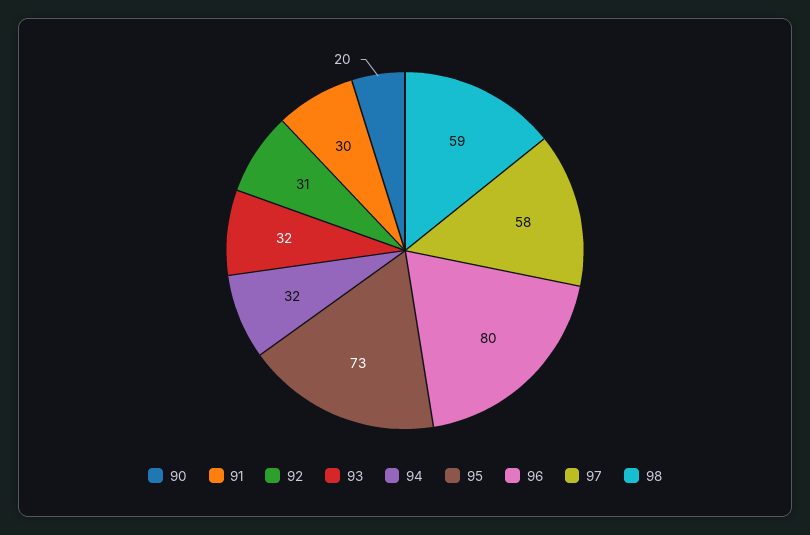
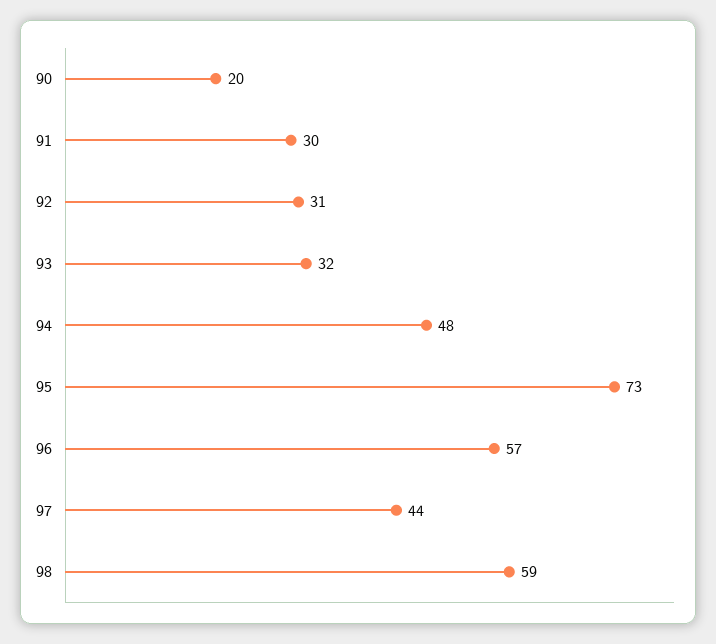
  {
    "90": 20,
    "91": 30,
    "92": 31,
    "93": 32,
-   "94": 32,
+   "94": 48,
    "95": 73,
-   "96": 80,
+   "96": 57,
-   "97": 58,
+   "97": 44,
    "98": 59
  }

